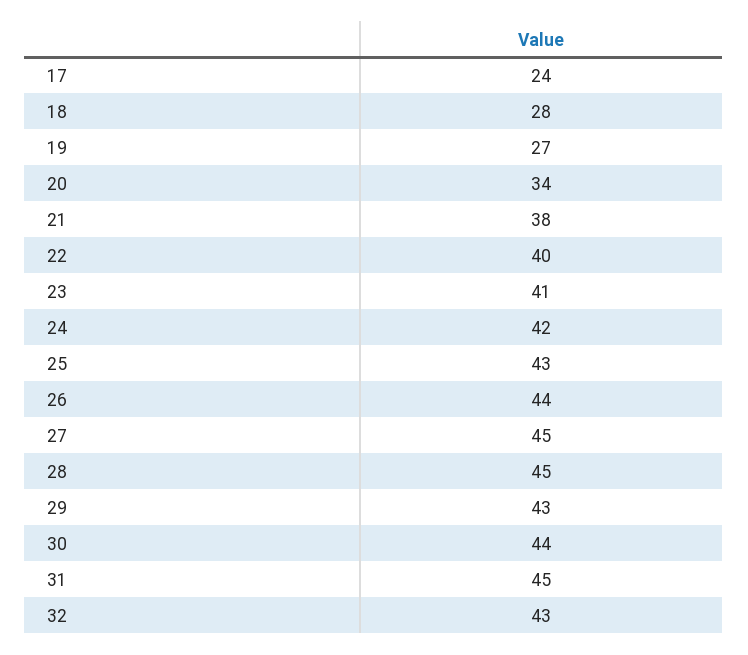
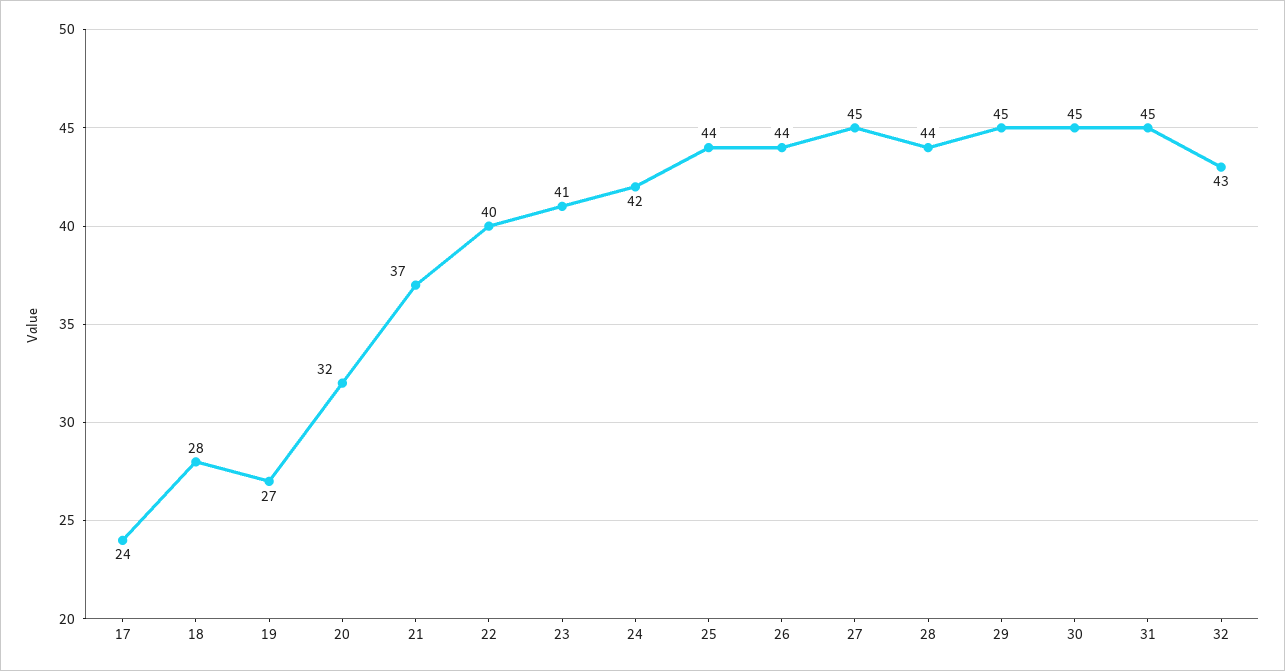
  {
    "17": 24,
    "18": 28,
    "19": 27,
-   "20": 34,
+   "20": 32,
-   "21": 38,
+   "21": 37,
    "22": 40,
    "23": 41,
    "24": 42,
-   "25": 43,
+   "25": 44,
    "26": 44,
    "27": 45,
-   "28": 45,
+   "28": 44,
-   "29": 43,
+   "29": 45,
-   "30": 44,
+   "30": 45,
    "31": 45,
    "32": 43
  }

